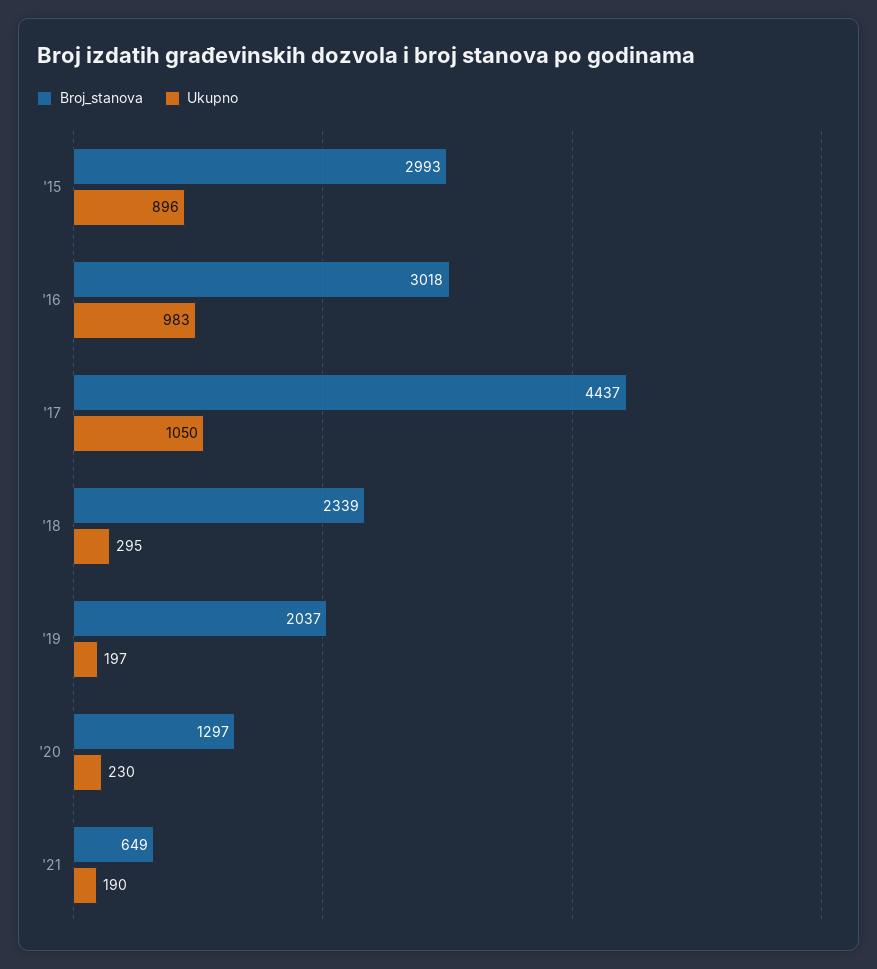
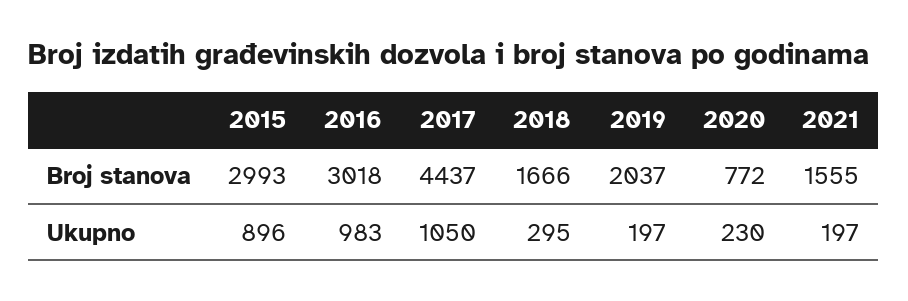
  {
    "Broj_stanova": {
      "'15": 2993,
      "'16": 3018,
      "'17": 4437,
-     "'18": 2339,
+     "'18": 1666,
      "'19": 2037,
-     "'20": 1297,
+     "'20": 772,
-     "'21": 649
+     "'21": 1555
    },
    "Ukupno": {
      "'15": 896,
      "'16": 983,
      "'17": 1050,
      "'18": 295,
      "'19": 197,
      "'20": 230,
-     "'21": 190
+     "'21": 197
    }
  }

